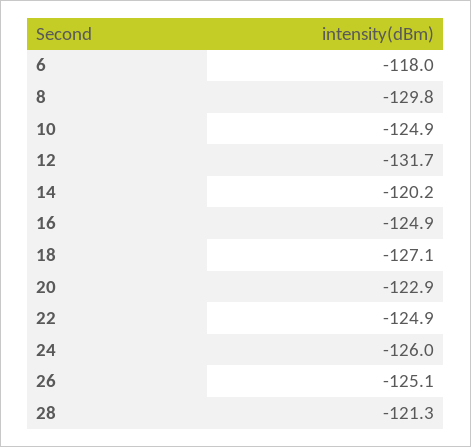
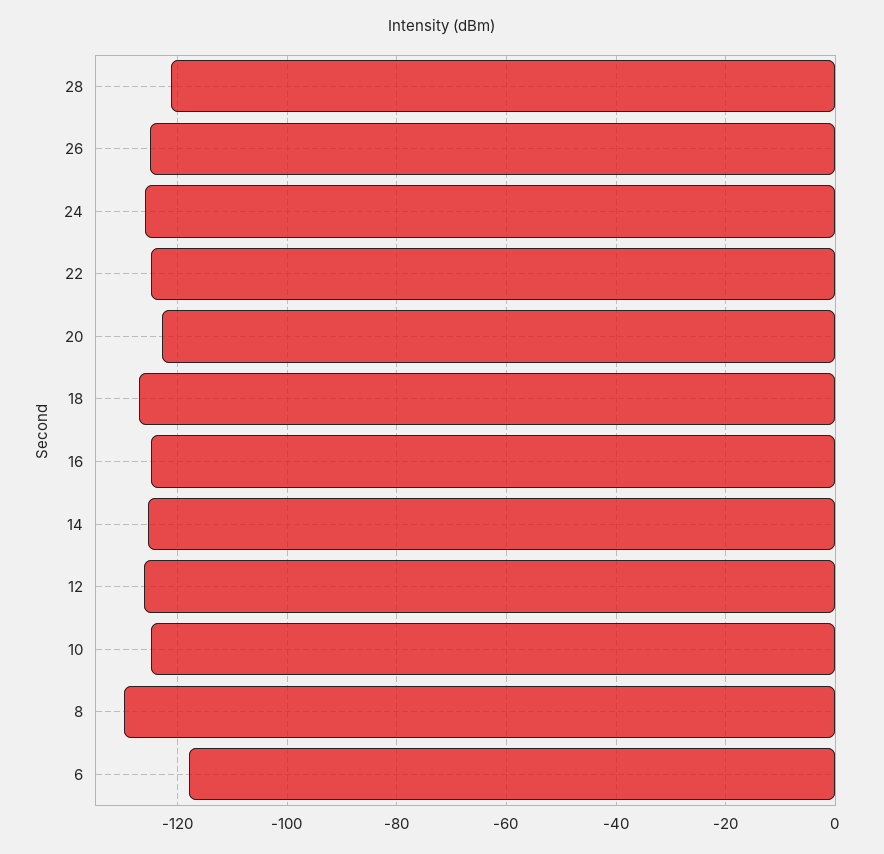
  {
    "6": -118,
    "8": -129.8,
    "10": -124.9,
-   "12": -131.7,
+   "12": -126,
-   "14": -120.2,
+   "14": -126,
    "16": -124.9,
    "18": -127.1,
    "20": -122.9,
    "22": -124.9,
    "24": -126,
    "26": -125.1,
    "28": -121.3
  }

